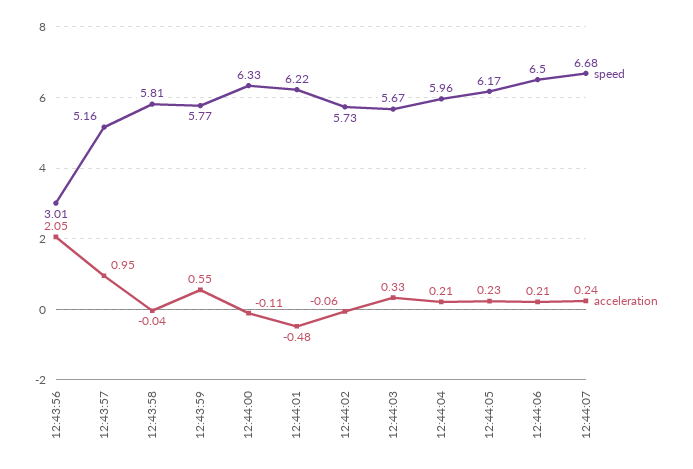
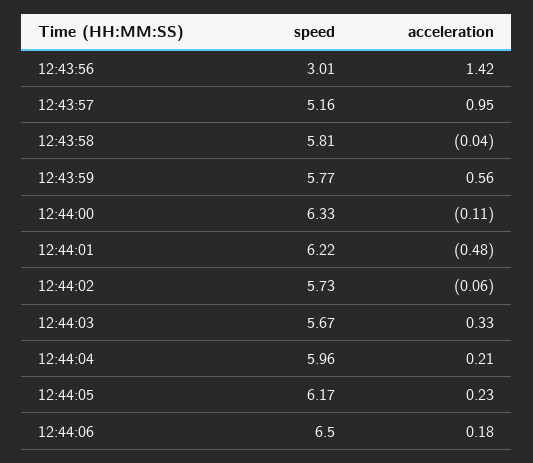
  {
    "speed": {
      "12:43:56": 3.01,
      "12:43:57": 5.16,
      "12:43:58": 5.81,
      "12:43:59": 5.77,
      "12:44:00": 6.33,
      "12:44:01": 6.22,
      "12:44:02": 5.73,
      "12:44:03": 5.67,
      "12:44:04": 5.96,
      "12:44:05": 6.17,
-     "12:44:06": 6.5,
+     "12:44:06": 6.5
-     "12:44:07": 6.68
    },
    "acceleration": {
-     "12:43:56": 2.05,
+     "12:43:56": 1.42,
      "12:43:57": 0.95,
      "12:43:58": -0.04,
-     "12:43:59": 0.55,
+     "12:43:59": 0.56,
      "12:44:00": -0.11,
      "12:44:01": -0.48,
      "12:44:02": -0.06,
      "12:44:03": 0.33,
      "12:44:04": 0.21,
      "12:44:05": 0.23,
-     "12:44:06": 0.21,
+     "12:44:06": 0.18
-     "12:44:07": 0.24
    }
  }

